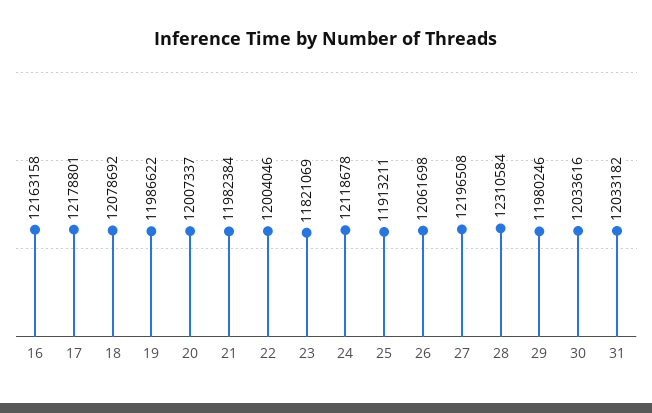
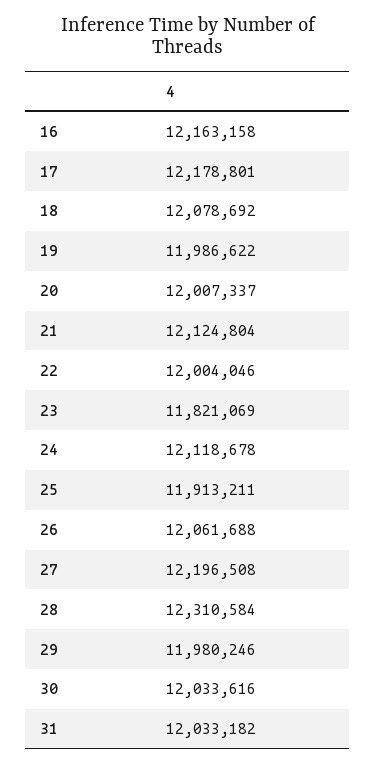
  {
    "16": 12163158,
    "17": 12178801,
    "18": 12078692,
    "19": 11986622,
    "20": 12007337,
-   "21": 11982384,
+   "21": 12124804,
    "22": 12004046,
    "23": 11821069,
    "24": 12118678,
    "25": 11913211,
-   "26": 12061698,
+   "26": 12061688,
    "27": 12196508,
    "28": 12310584,
    "29": 11980246,
    "30": 12033616,
    "31": 12033182
  }

